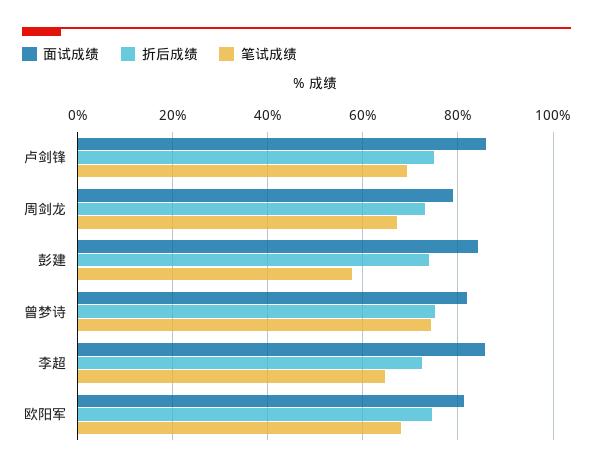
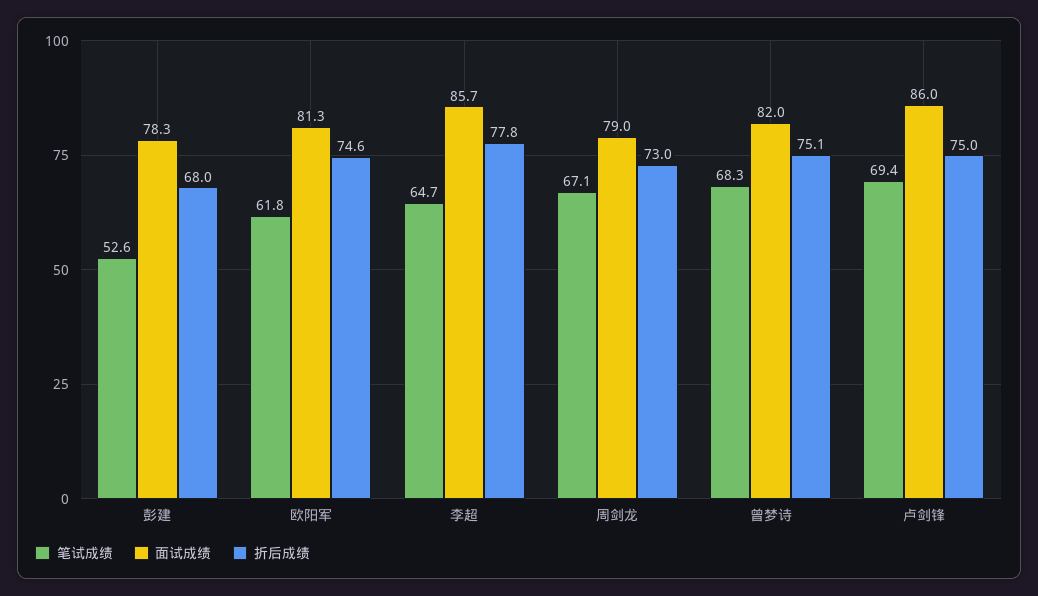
  {
    "面试成绩": {
      "卢剑锋": 86,
      "周剑龙": 79,
-     "彭建": 84,
+     "彭建": 78.3,
      "曾梦诗": 82,
      "李超": 85.7,
      "欧阳军": 81.3
    },
    "折后成绩": {
      "卢剑锋": 75,
      "周剑龙": 73,
-     "彭建": 74,
+     "彭建": 68,
      "曾梦诗": 75.1,
-     "李超": 72,
+     "李超": 77.8,
      "欧阳军": 74.6
    },
    "笔试成绩": {
      "卢剑锋": 69.4,
      "周剑龙": 67.1,
-     "彭建": 58,
+     "彭建": 52.6,
-     "曾梦诗": 74,
+     "曾梦诗": 68.3,
      "李超": 64.7,
-     "欧阳军": 68
+     "欧阳军": 61.8
    }
  }

